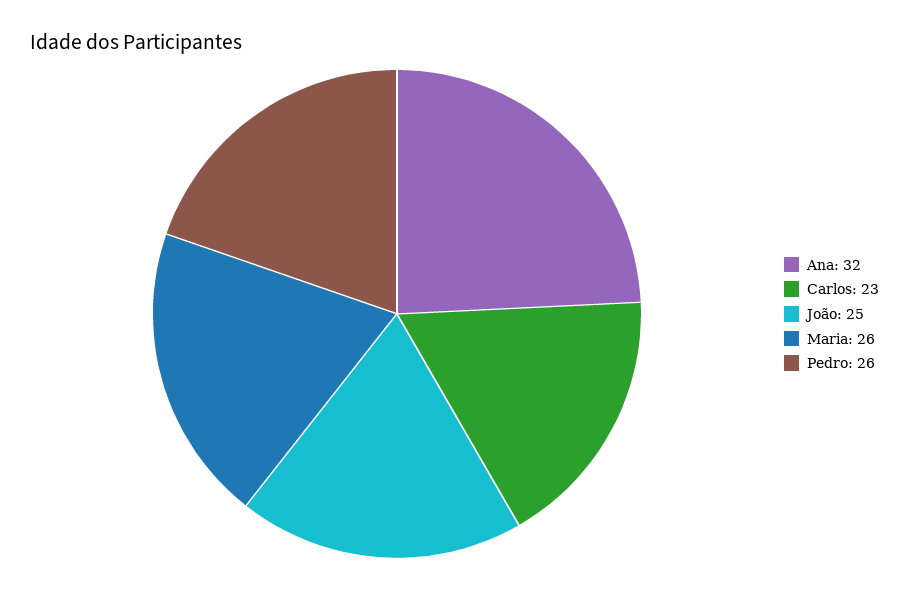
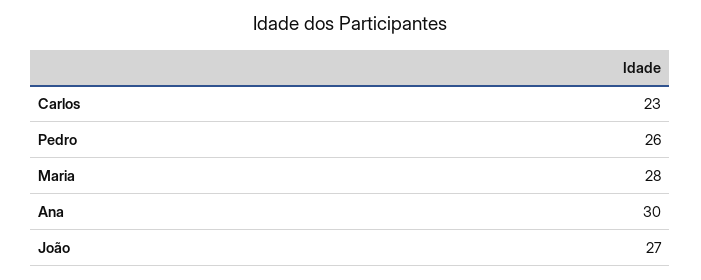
  {
-   "Ana": 32,
+   "Ana": 30,
    "Carlos": 23,
-   "João": 25,
+   "João": 27,
-   "Maria": 26,
+   "Maria": 28,
    "Pedro": 26
  }

